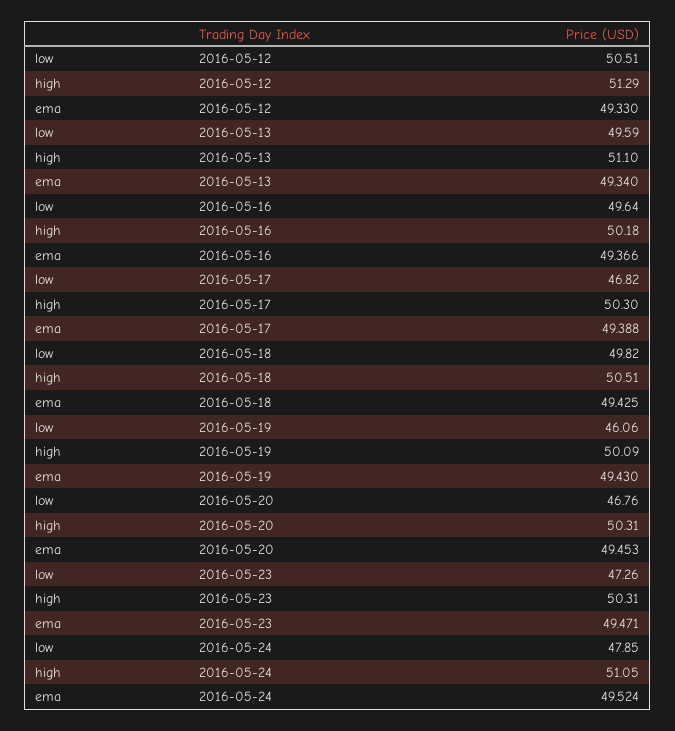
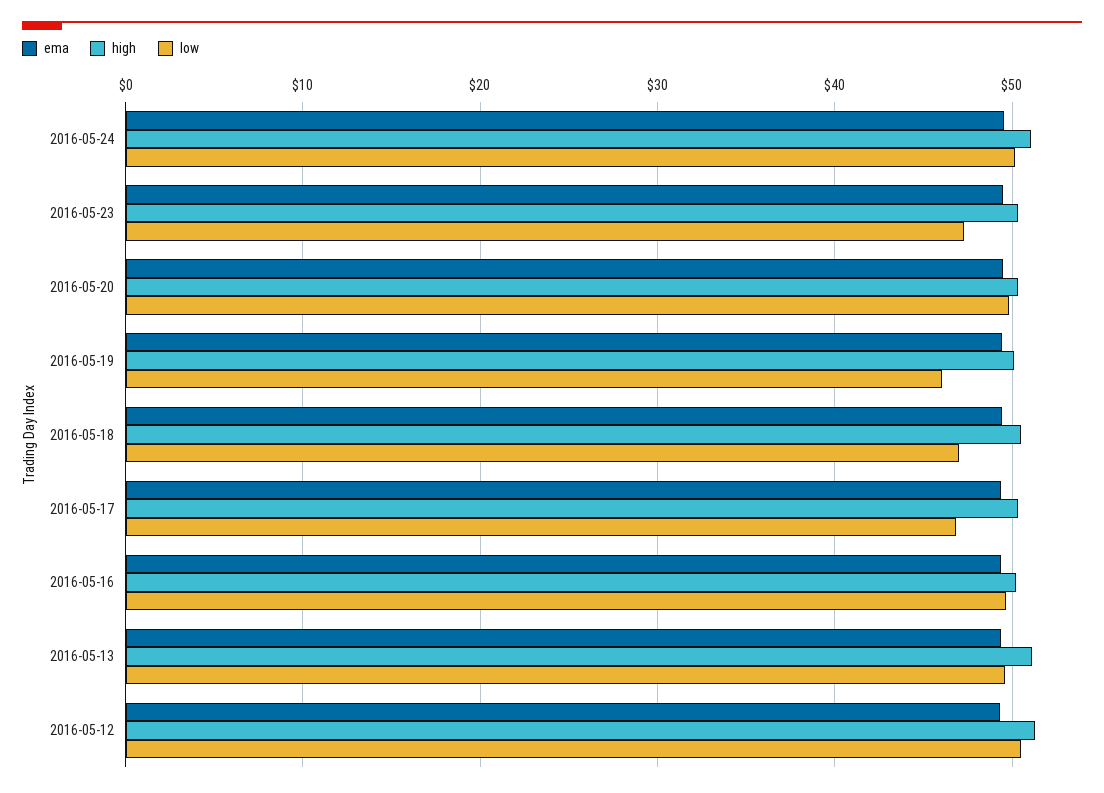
  {
    "low": {
      "2016-05-12": 50.51,
      "2016-05-13": 49.59,
      "2016-05-16": 49.64,
      "2016-05-17": 46.82,
-     "2016-05-18": 49.82,
+     "2016-05-18": 47,
      "2016-05-19": 46.06,
-     "2016-05-20": 46.76,
+     "2016-05-20": 50,
      "2016-05-23": 47.26,
-     "2016-05-24": 47.85
+     "2016-05-24": 50
    },
    "high": {
      "2016-05-12": 51.29,
      "2016-05-13": 51.1,
      "2016-05-16": 50.18,
      "2016-05-17": 50.3,
      "2016-05-18": 50.51,
      "2016-05-19": 50.09,
      "2016-05-20": 50.31,
      "2016-05-23": 50.31,
      "2016-05-24": 51.05
    },
    "ema": {
      "2016-05-12": 49.33,
      "2016-05-13": 49.34,
      "2016-05-16": 49.366,
      "2016-05-17": 49.388,
      "2016-05-18": 49.425,
      "2016-05-19": 49.43,
      "2016-05-20": 49.453,
      "2016-05-23": 49.471,
      "2016-05-24": 49.524
    }
  }

